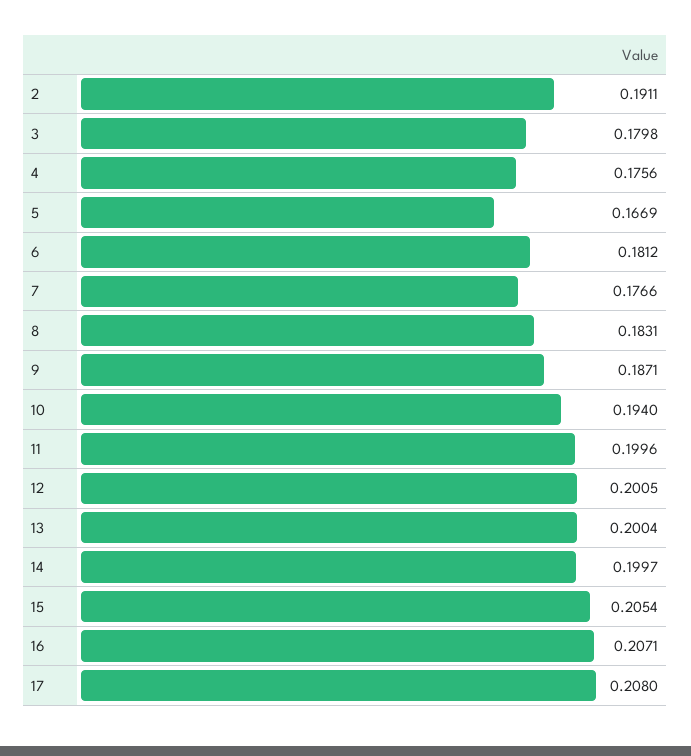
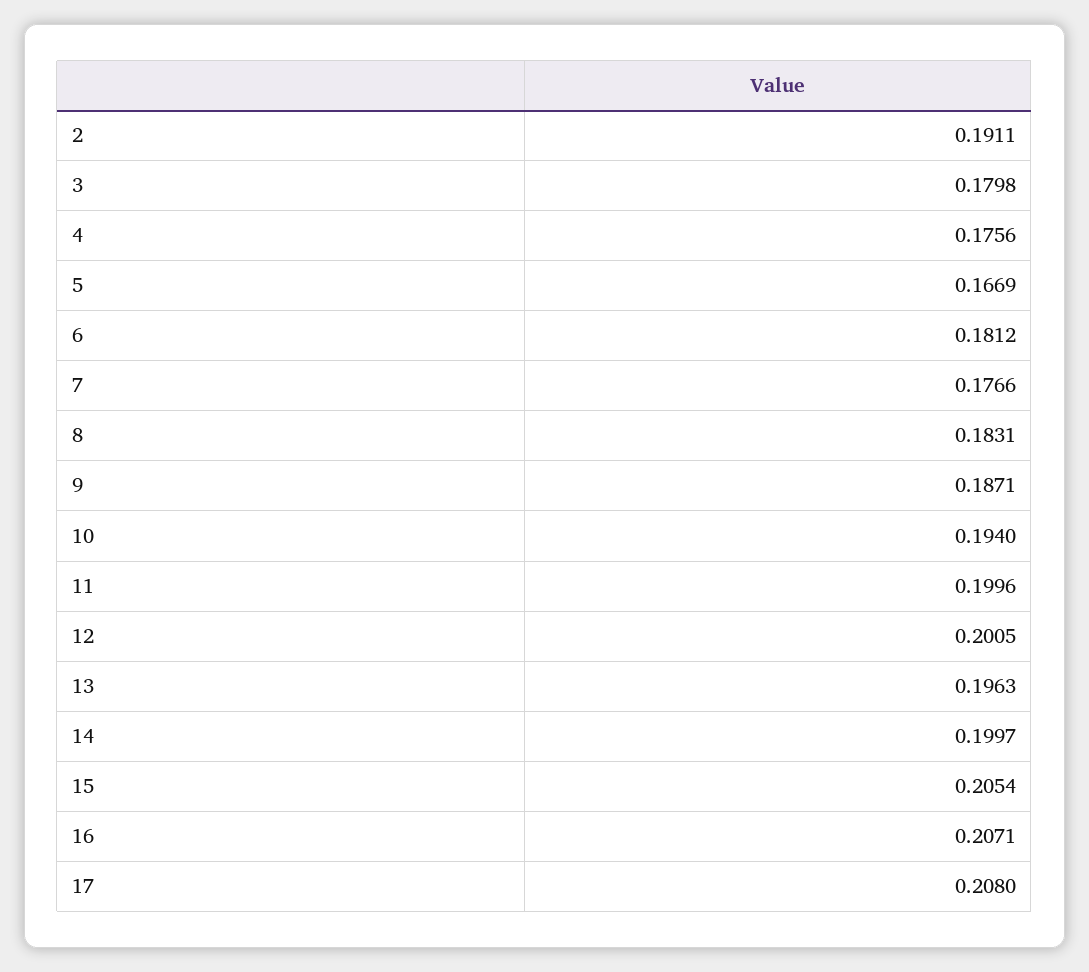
  {
    "2": 0.1911,
    "3": 0.1798,
    "4": 0.1756,
    "5": 0.1669,
    "6": 0.1812,
    "7": 0.1766,
    "8": 0.1831,
    "9": 0.1871,
    "10": 0.194,
    "11": 0.1996,
    "12": 0.2005,
-   "13": 0.2004,
+   "13": 0.1963,
    "14": 0.1997,
    "15": 0.2054,
    "16": 0.2071,
    "17": 0.208
  }

